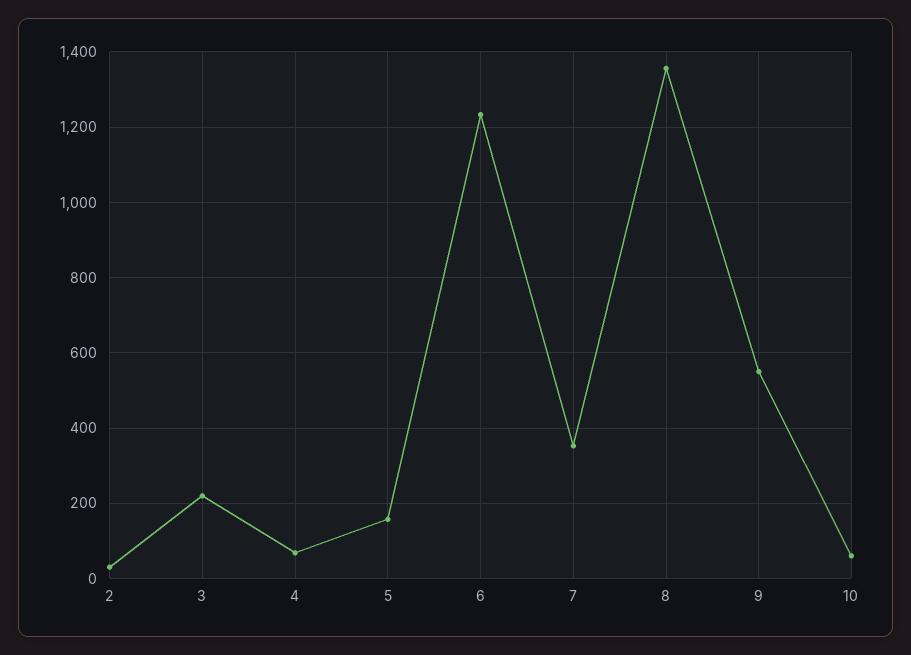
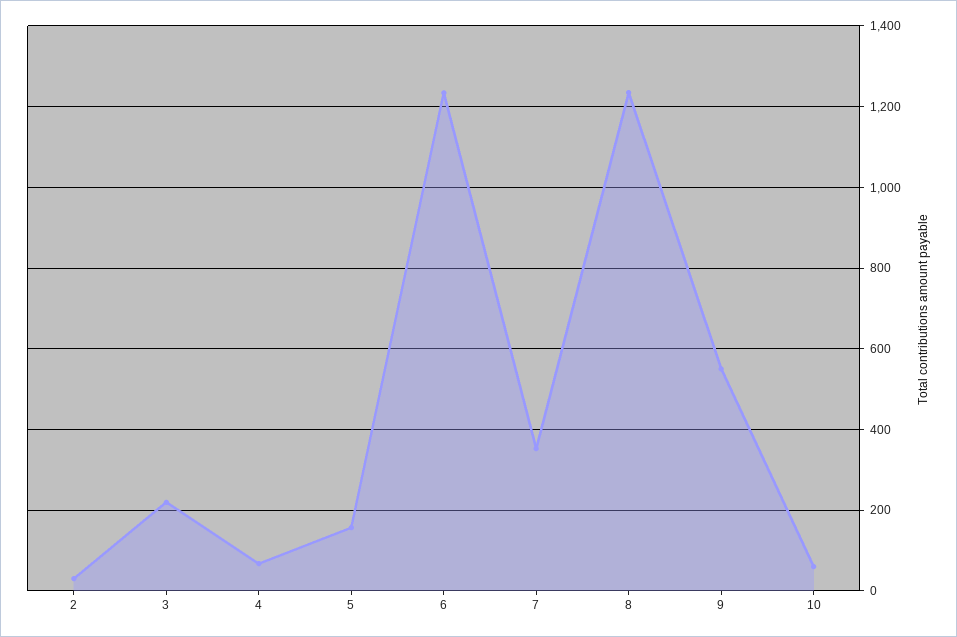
  {
    "2": 40,
    "3": 220,
    "4": 60,
    "5": 160,
    "6": 1240,
    "7": 360,
-   "8": 1360,
+   "8": 1240,
    "9": 560,
    "10": 60
  }

